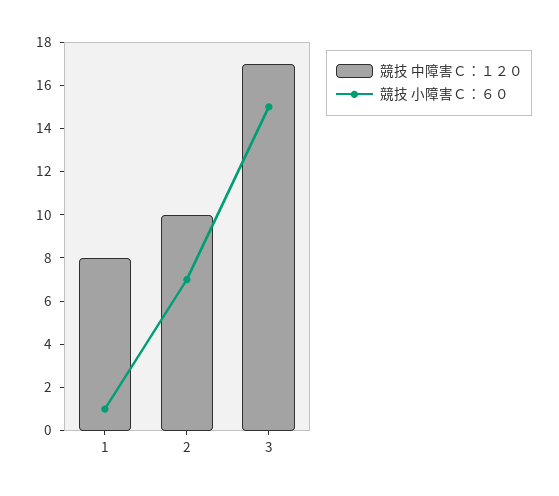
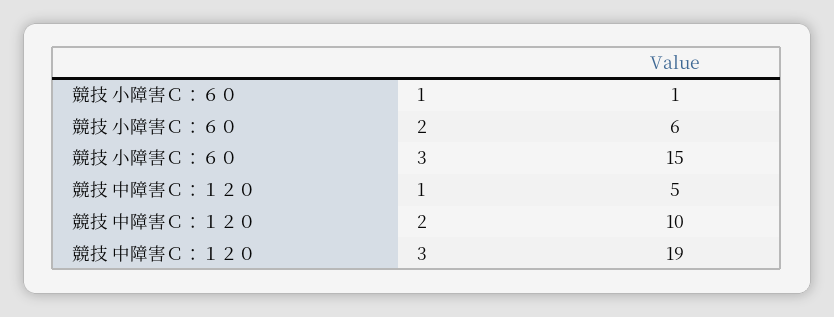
  {
    "競技 中障害Ｃ：１２０": {
-     "1": 8,
+     "1": 5,
      "2": 10,
-     "3": 17
+     "3": 19
    },
    "競技 小障害Ｃ：６０": {
      "1": 1,
-     "2": 7,
+     "2": 6,
      "3": 15
    }
  }

